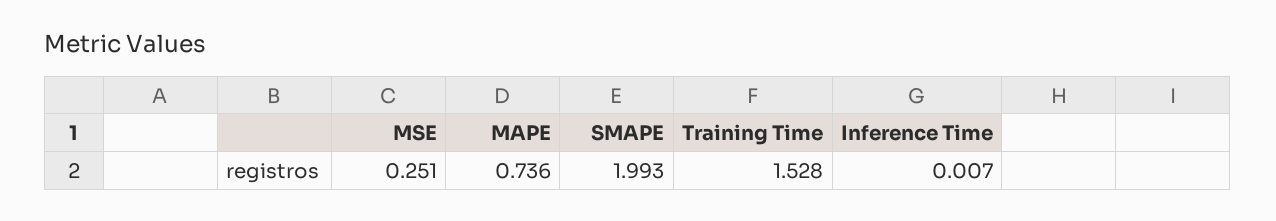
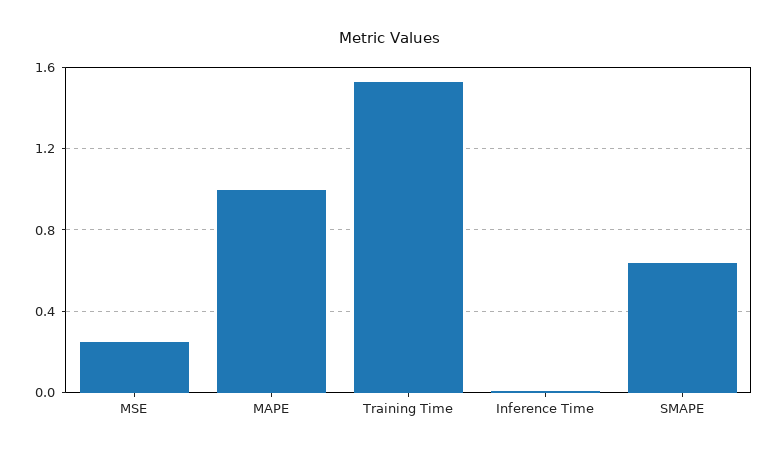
  {
    "MSE": 0.251,
-   "MAPE": 0.736,
+   "MAPE": 1,
-   "SMAPE": 1.993,
+   "SMAPE": 0.65,
    "Training Time": 1.528,
    "Inference Time": 0.007
  }

